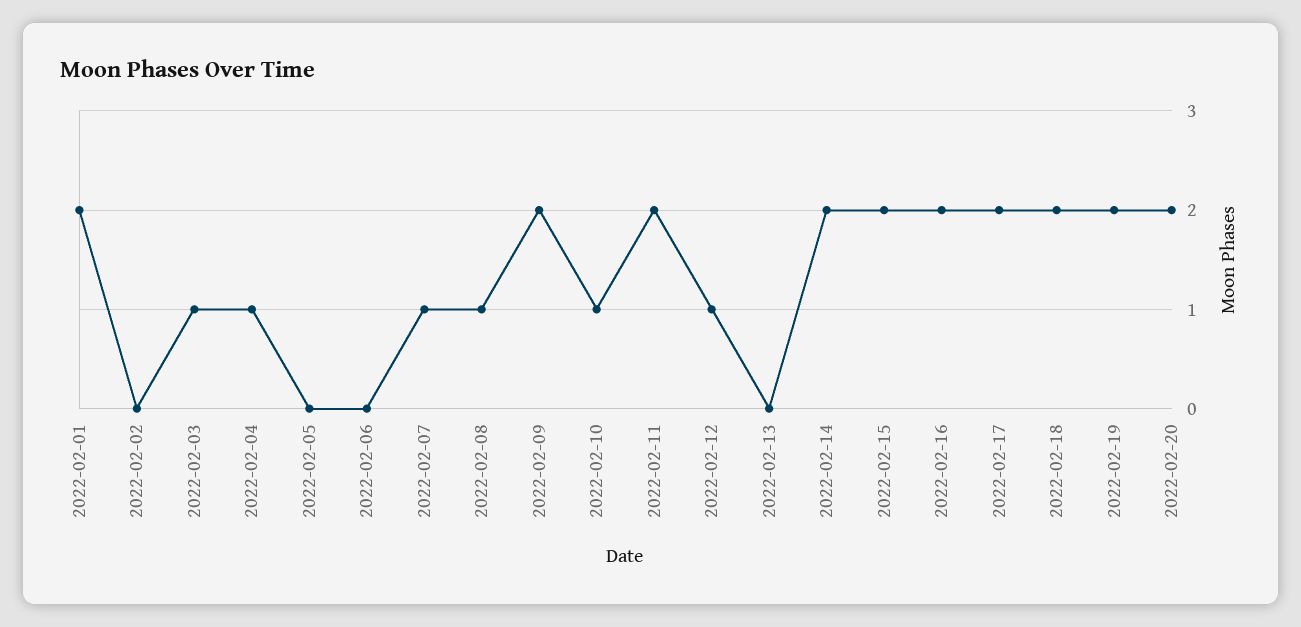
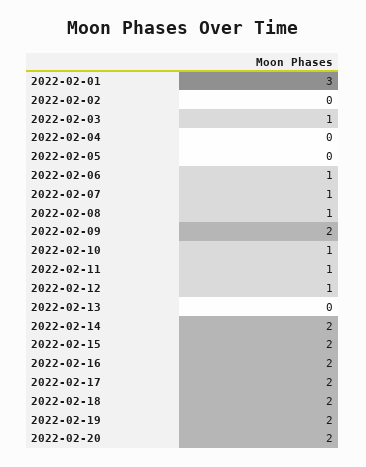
  {
-   "2022-02-01": 2,
+   "2022-02-01": 3,
    "2022-02-02": 0,
    "2022-02-03": 1,
-   "2022-02-04": 1,
+   "2022-02-04": 0,
    "2022-02-05": 0,
-   "2022-02-06": 0,
+   "2022-02-06": 1,
    "2022-02-07": 1,
    "2022-02-08": 1,
    "2022-02-09": 2,
    "2022-02-10": 1,
-   "2022-02-11": 2,
+   "2022-02-11": 1,
    "2022-02-12": 1,
    "2022-02-13": 0,
    "2022-02-14": 2,
    "2022-02-15": 2,
    "2022-02-16": 2,
    "2022-02-17": 2,
    "2022-02-18": 2,
    "2022-02-19": 2,
    "2022-02-20": 2
  }

